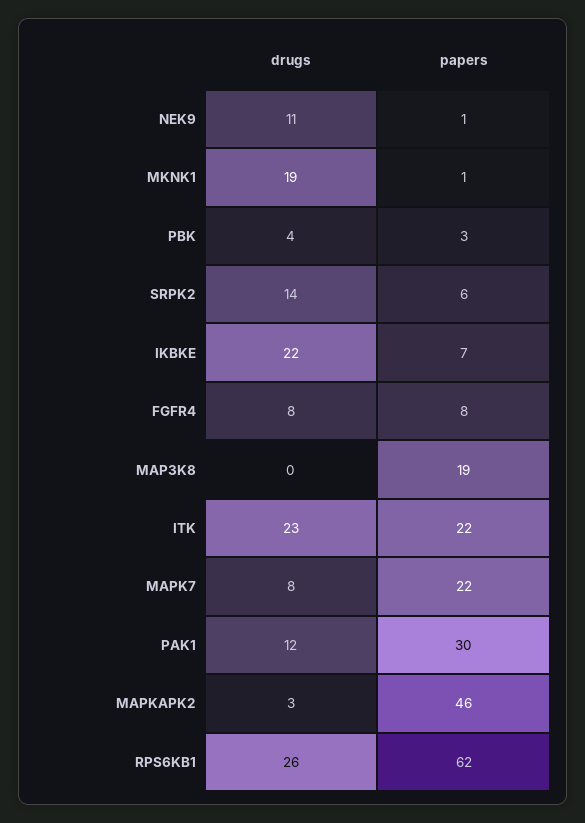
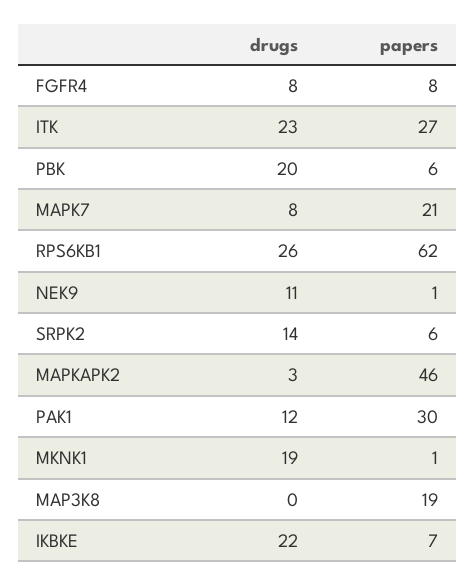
  {
    "drugs": {
      "NEK9": 11,
      "MKNK1": 19,
-     "PBK": 4,
+     "PBK": 20,
      "SRPK2": 14,
      "IKBKE": 22,
      "FGFR4": 8,
      "MAP3K8": 0,
      "ITK": 23,
      "MAPK7": 8,
      "PAK1": 12,
      "MAPKAPK2": 3,
      "RPS6KB1": 26
    },
    "papers": {
      "NEK9": 1,
      "MKNK1": 1,
-     "PBK": 3,
+     "PBK": 6,
      "SRPK2": 6,
      "IKBKE": 7,
      "FGFR4": 8,
      "MAP3K8": 19,
-     "ITK": 22,
+     "ITK": 27,
-     "MAPK7": 22,
+     "MAPK7": 21,
      "PAK1": 30,
      "MAPKAPK2": 46,
      "RPS6KB1": 62
    }
  }

